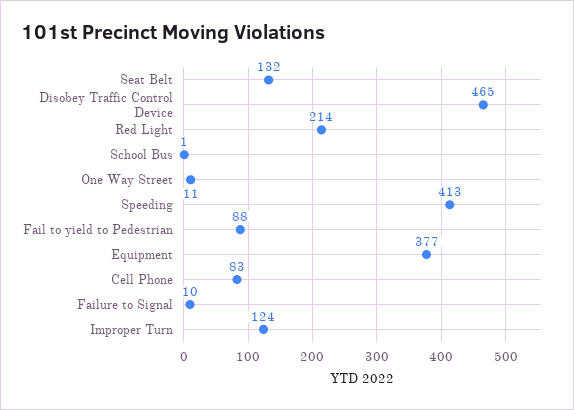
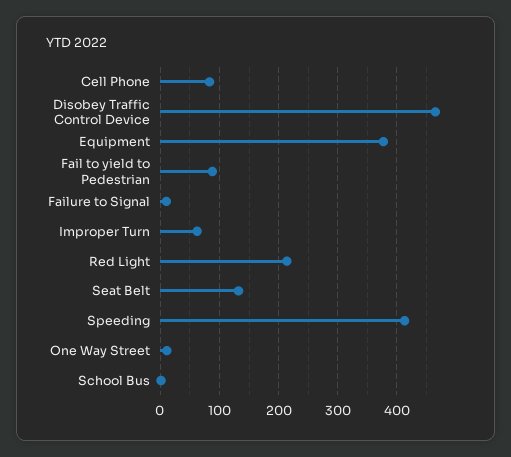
  {
    "Seat Belt": 132,
    "Disobey Traffic Control Device": 465,
    "Red Light": 214,
    "School Bus": 1,
    "One Way Street": 11,
    "Speeding": 413,
    "Fail to yield to Pedestrian": 88,
    "Equipment": 377,
    "Cell Phone": 83,
    "Failure to Signal": 10,
-   "Improper Turn": 124
+   "Improper Turn": 60
  }

